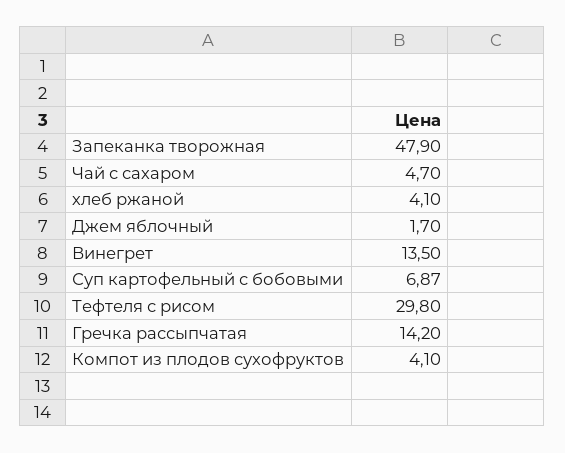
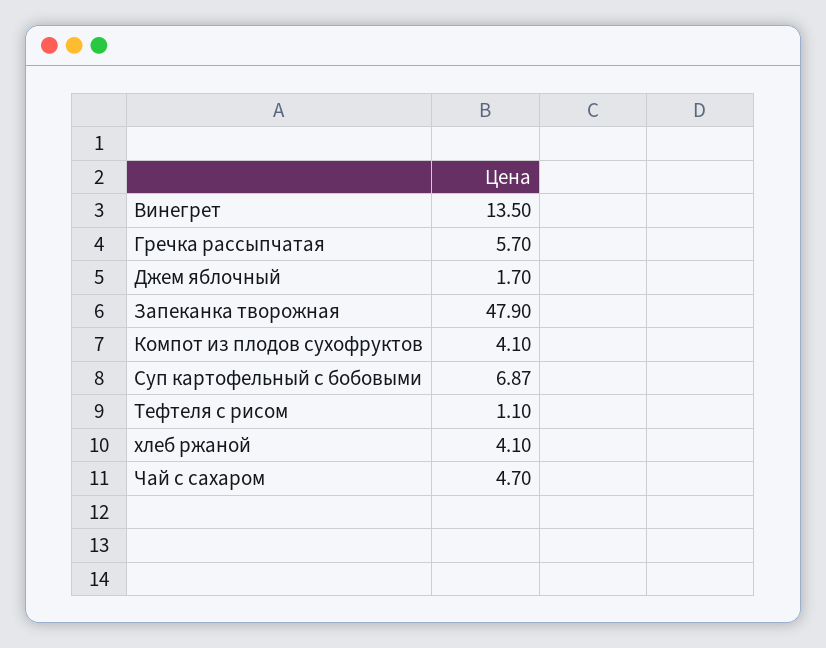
  {
    "Запеканка творожная": 47.9,
    "Чай с сахаром": 4.7,
    "хлеб ржаной": 4.1,
    "Джем яблочный": 1.7,
    "Винегрет": 13.5,
    "Суп картофельный с бобовыми": 6.87,
-   "Тефтеля с рисом": 29.8,
+   "Тефтеля с рисом": 1.1,
-   "Гречка рассыпчатая": 14.2,
+   "Гречка рассыпчатая": 5.7,
    "Компот из плодов сухофруктов": 4.1
  }

